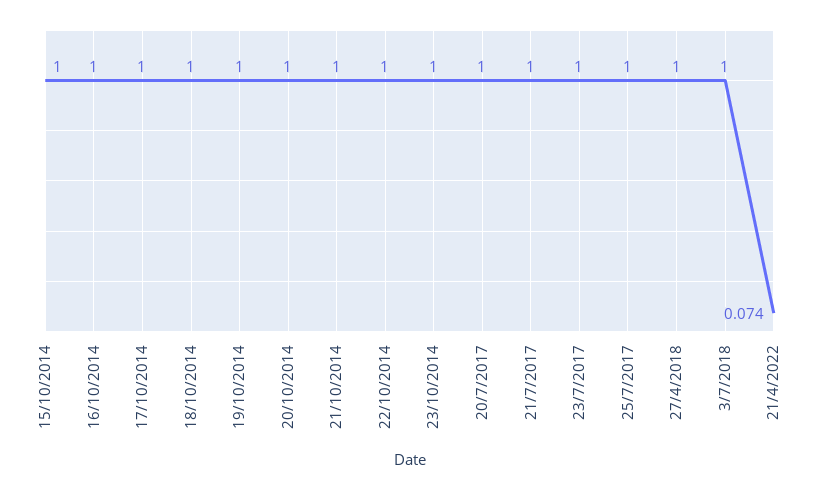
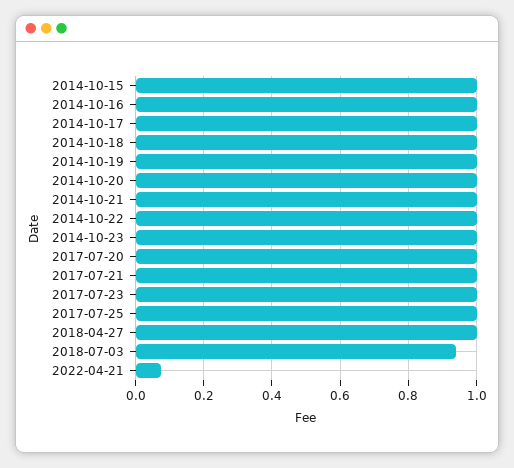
  {
    "15/10/2014": 1,
    "16/10/2014": 1,
    "17/10/2014": 1,
    "18/10/2014": 1,
    "19/10/2014": 1,
    "20/10/2014": 1,
    "21/10/2014": 1,
    "22/10/2014": 1,
    "23/10/2014": 1,
    "20/7/2017": 1,
    "21/7/2017": 1,
    "23/7/2017": 1,
    "25/7/2017": 1,
    "27/4/2018": 1,
-   "3/7/2018": 1,
+   "3/7/2018": 0.94,
    "21/4/2022": 0.074
  }

